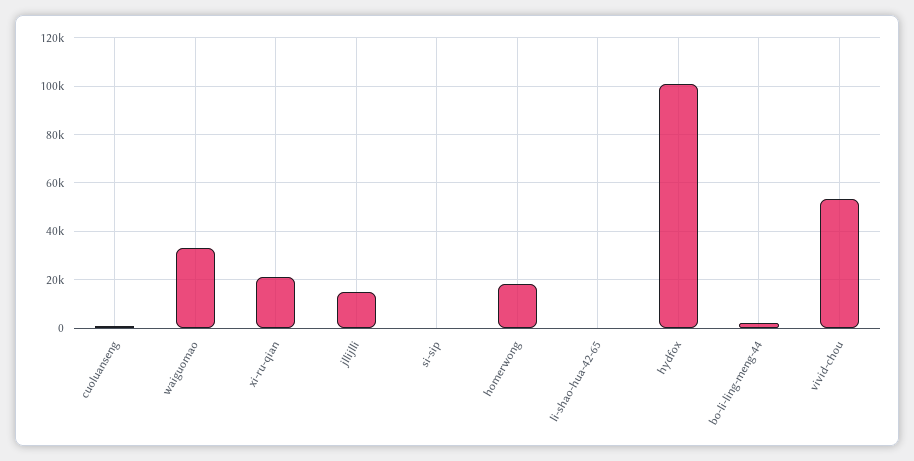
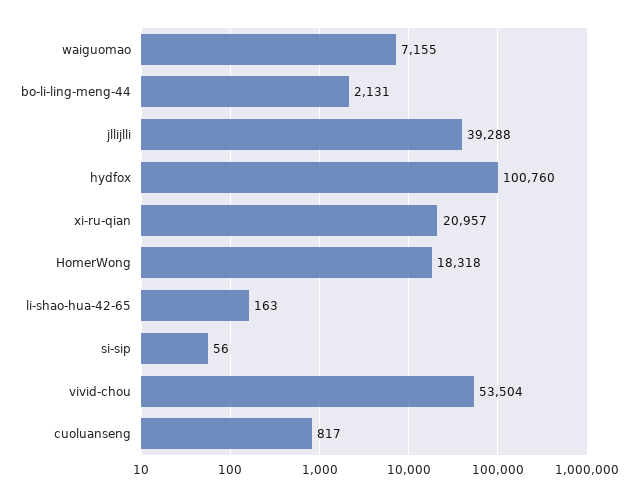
  {
    "cuoluanseng": 817,
-   "waiguomao": 32500,
+   "waiguomao": 7155,
    "xi-ru-qian": 20957,
-   "jllijlli": 15000,
+   "jllijlli": 39288,
    "si-sip": 56,
    "homerwong": 18318,
    "li-shao-hua-42-65": 163,
    "hydfox": 100760,
    "bo-li-ling-meng-44": 2131,
    "vivid-chou": 53504
  }

